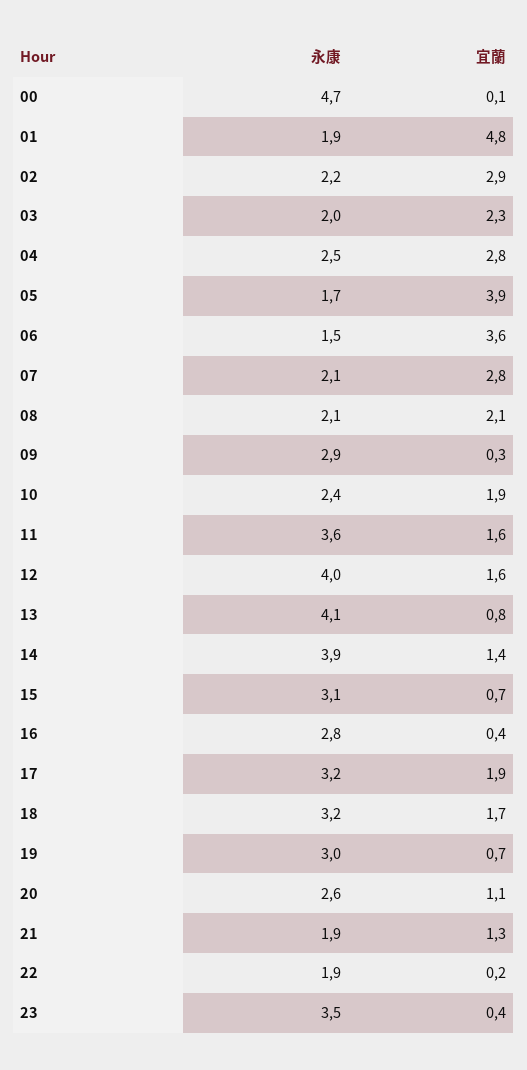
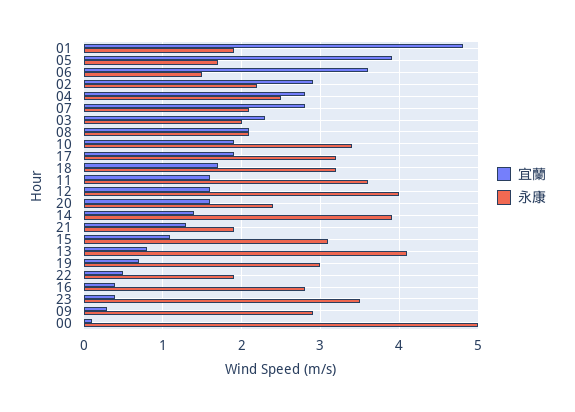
  {
    "永康": {
-     "00": 4.7,
+     "00": 5,
      "01": 1.9,
      "02": 2.2,
      "03": 2,
      "04": 2.5,
      "05": 1.7,
      "06": 1.5,
      "07": 2.1,
      "08": 2.1,
      "09": 2.9,
-     "10": 2.4,
+     "10": 3.4,
      "11": 3.6,
      "12": 4,
      "13": 4.1,
      "14": 3.9,
      "15": 3.1,
      "16": 2.8,
      "17": 3.2,
      "18": 3.2,
      "19": 3,
-     "20": 2.6,
+     "20": 2.4,
      "21": 1.9,
      "22": 1.9,
      "23": 3.5
    },
    "宜蘭": {
      "00": 0.1,
      "01": 4.8,
      "02": 2.9,
      "03": 2.3,
      "04": 2.8,
      "05": 3.9,
      "06": 3.6,
      "07": 2.8,
      "08": 2.1,
      "09": 0.3,
      "10": 1.9,
      "11": 1.6,
      "12": 1.6,
      "13": 0.8,
      "14": 1.4,
-     "15": 0.7,
+     "15": 1.1,
      "16": 0.4,
      "17": 1.9,
      "18": 1.7,
      "19": 0.7,
-     "20": 1.1,
+     "20": 1.6,
      "21": 1.3,
-     "22": 0.2,
+     "22": 0.5,
      "23": 0.4
    }
  }

